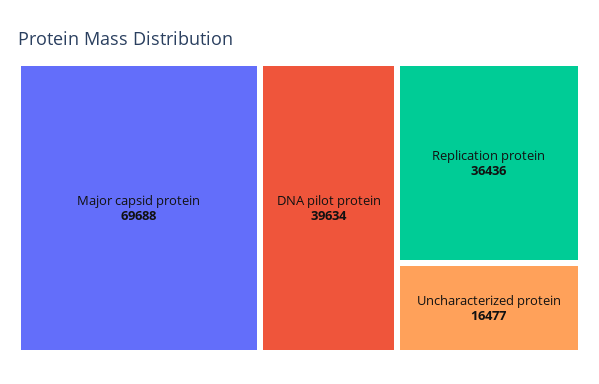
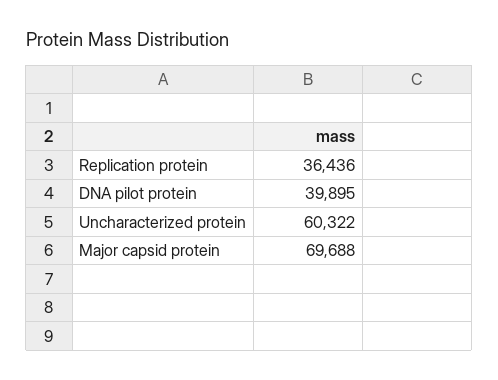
  {
    "Major capsid protein": 69688,
-   "DNA pilot protein": 39634,
+   "DNA pilot protein": 39895,
    "Replication protein": 36436,
-   "Uncharacterized protein": 16477
+   "Uncharacterized protein": 60322
  }

